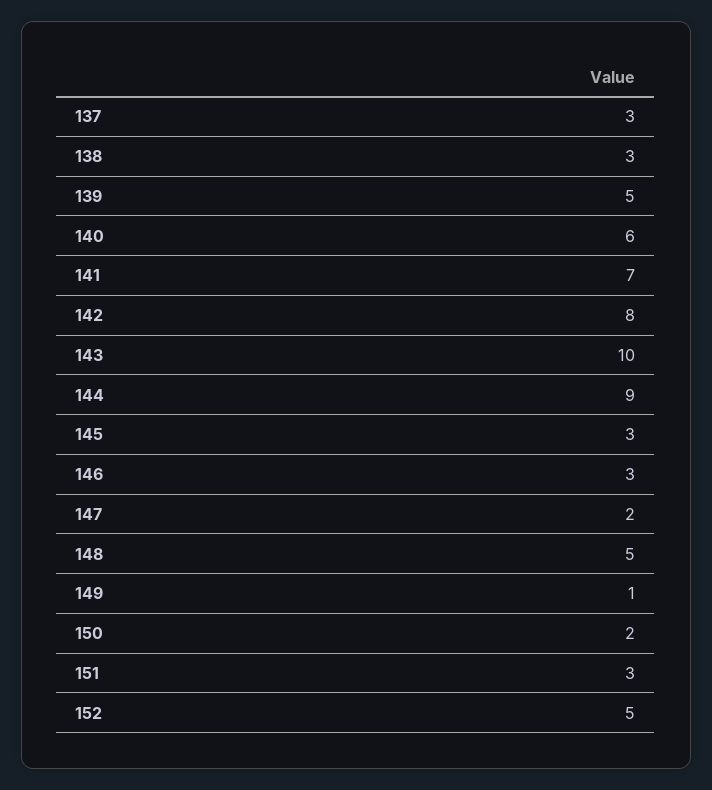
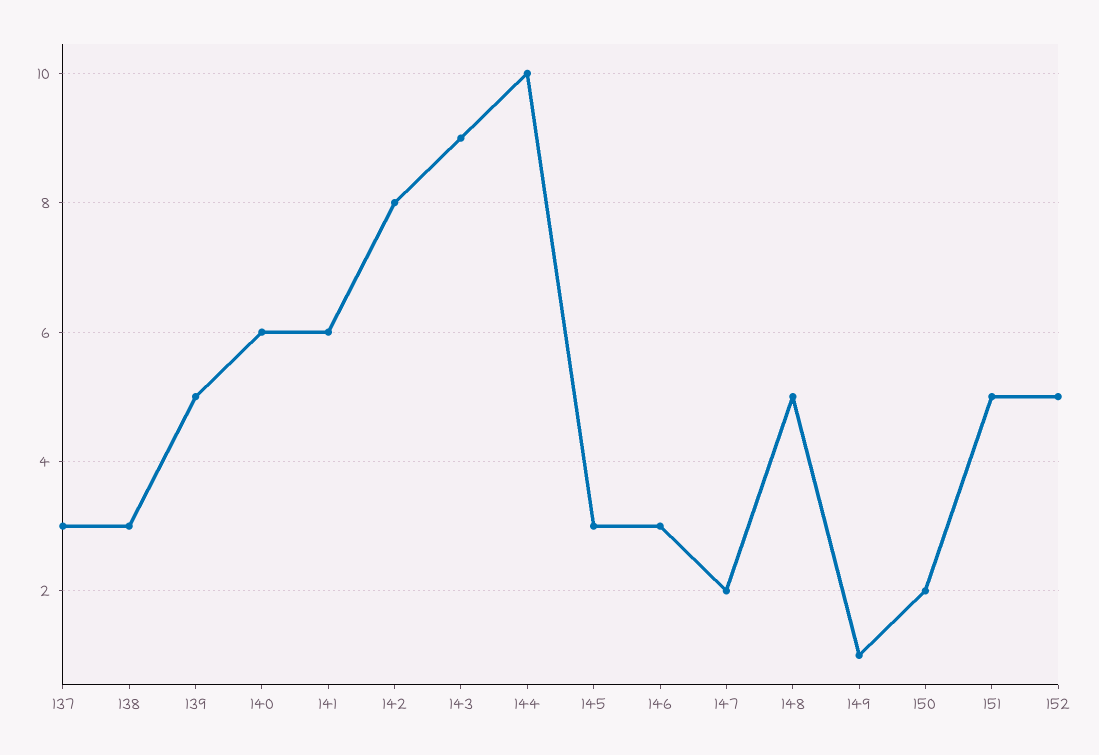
  {
    "137": 3,
    "138": 3,
    "139": 5,
    "140": 6,
-   "141": 7,
+   "141": 6,
    "142": 8,
-   "143": 10,
+   "143": 9,
-   "144": 9,
+   "144": 10,
    "145": 3,
    "146": 3,
    "147": 2,
    "148": 5,
    "149": 1,
    "150": 2,
-   "151": 3,
+   "151": 5,
    "152": 5
  }

